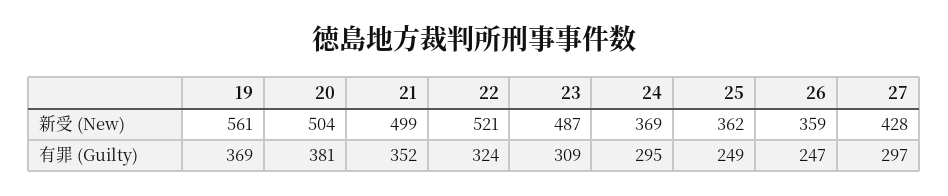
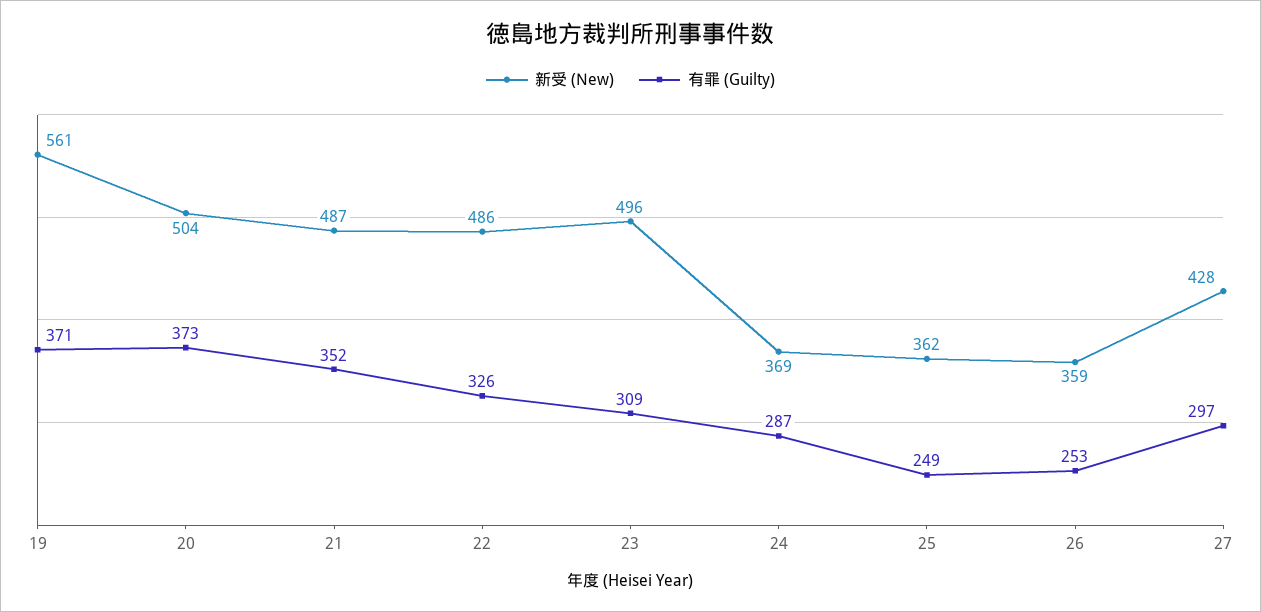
  {
    "新受 (New)": {
      "19": 561,
      "20": 504,
-     "21": 499,
+     "21": 487,
-     "22": 521,
+     "22": 486,
-     "23": 487,
+     "23": 496,
      "24": 369,
      "25": 362,
      "26": 359,
      "27": 428
    },
    "有罪 (Guilty)": {
-     "19": 369,
+     "19": 371,
-     "20": 381,
+     "20": 373,
      "21": 352,
-     "22": 324,
+     "22": 326,
      "23": 309,
-     "24": 295,
+     "24": 287,
      "25": 249,
-     "26": 247,
+     "26": 253,
      "27": 297
    }
  }

